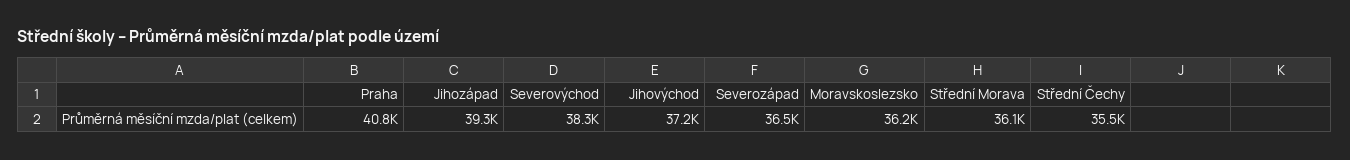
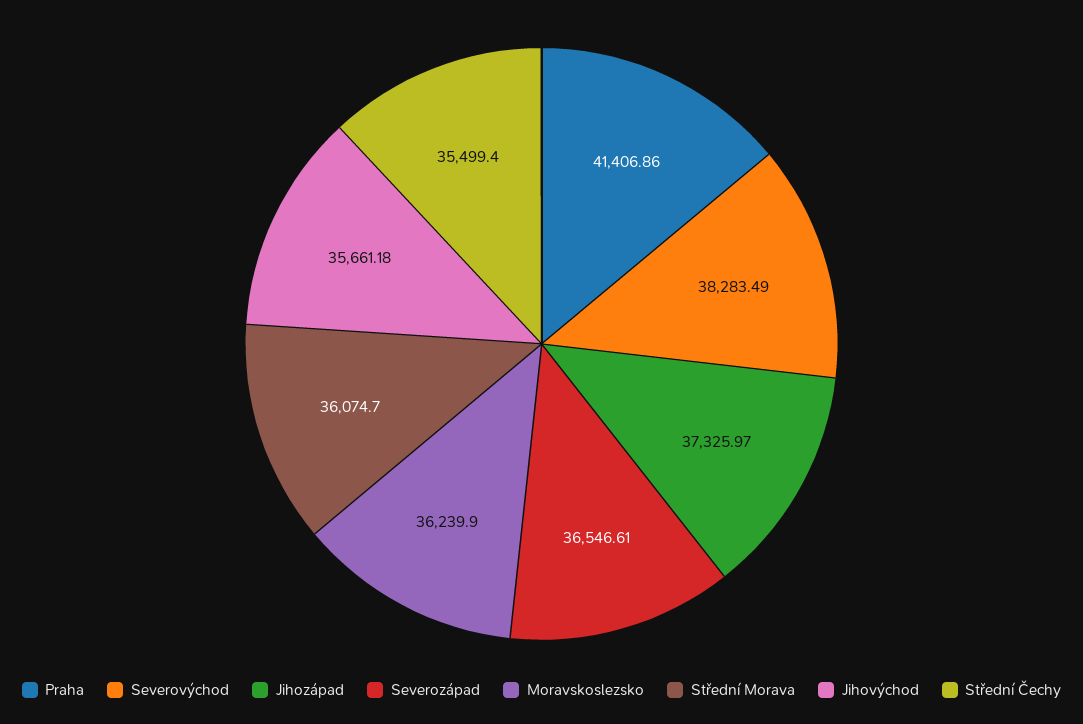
  {
-   "Praha": 40800,
+   "Praha": 41406.86,
-   "Jihozápad": 39300,
+   "Jihozápad": 37325.97,
    "Severovýchod": 38283.49,
-   "Jihovýchod": 37200,
+   "Jihovýchod": 35661.18,
    "Severozápad": 36546.61,
    "Moravskoslezsko": 36239.9,
    "Střední Morava": 36074.7,
    "Střední Čechy": 35499.4
  }

